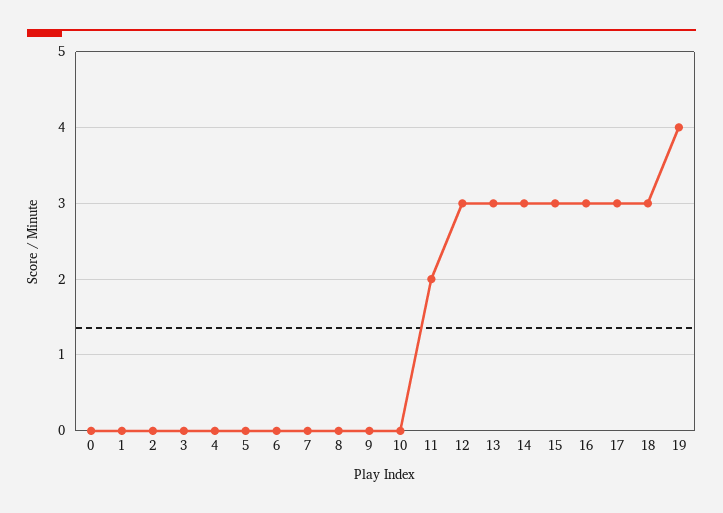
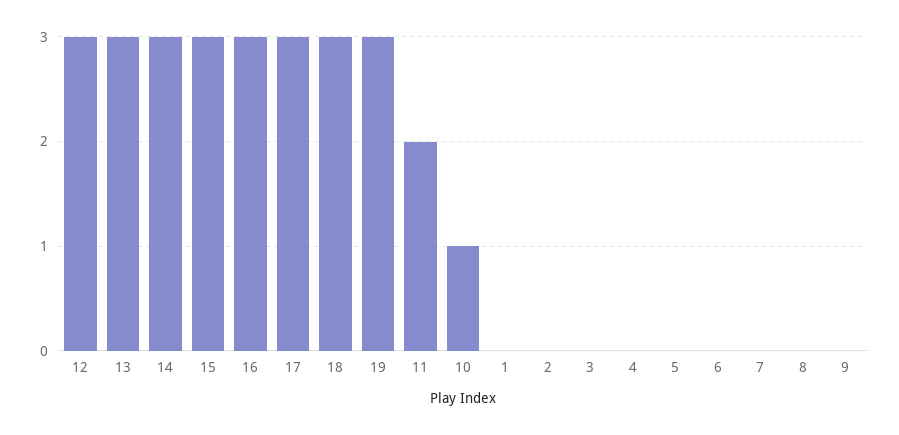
  {
-   "0": 0,
    "1": 0,
    "2": 0,
    "3": 0,
    "4": 0,
    "5": 0,
    "6": 0,
    "7": 0,
    "8": 0,
    "9": 0,
-   "10": 0,
+   "10": 1,
    "11": 2,
    "12": 3,
    "13": 3,
    "14": 3,
    "15": 3,
    "16": 3,
    "17": 3,
    "18": 3,
-   "19": 4
+   "19": 3
  }

